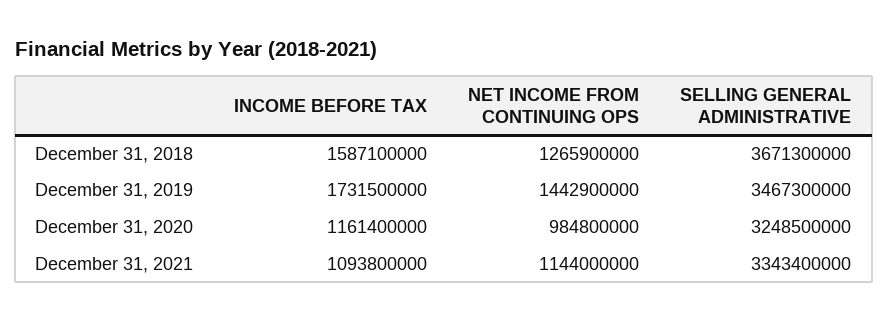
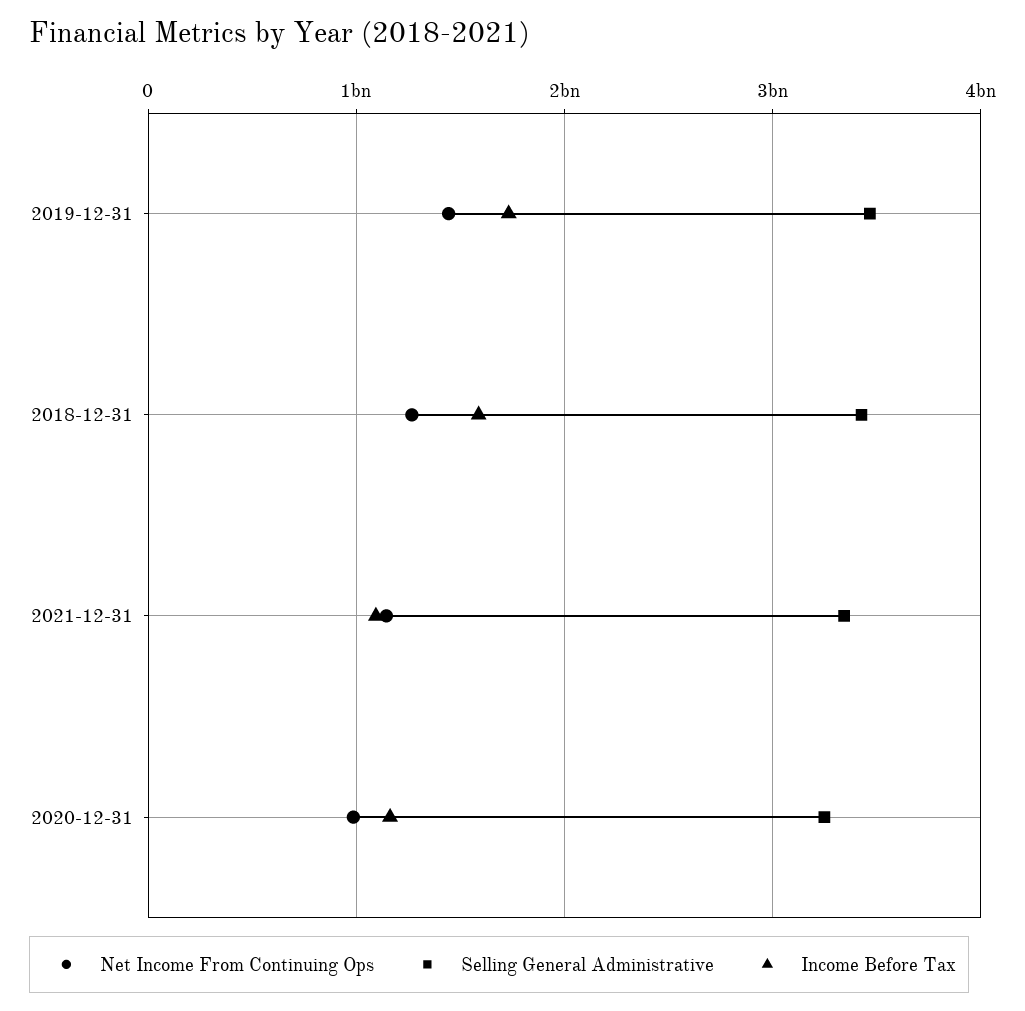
  {
    "INCOME BEFORE TAX": {
      "December 31, 2018": 1587100000,
      "December 31, 2019": 1731500000,
      "December 31, 2020": 1161400000,
      "December 31, 2021": 1093800000
    },
    "NET INCOME FROM CONTINUING OPS": {
      "December 31, 2018": 1265900000,
      "December 31, 2019": 1442900000,
      "December 31, 2020": 984800000,
      "December 31, 2021": 1144000000
    },
    "SELLING GENERAL ADMINISTRATIVE": {
-     "December 31, 2018": 3671300000,
+     "December 31, 2018": 3400000000,
      "December 31, 2019": 3467300000,
      "December 31, 2020": 3248500000,
      "December 31, 2021": 3343400000
    }
  }

